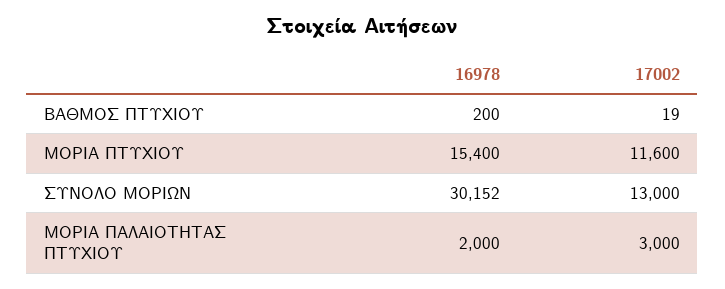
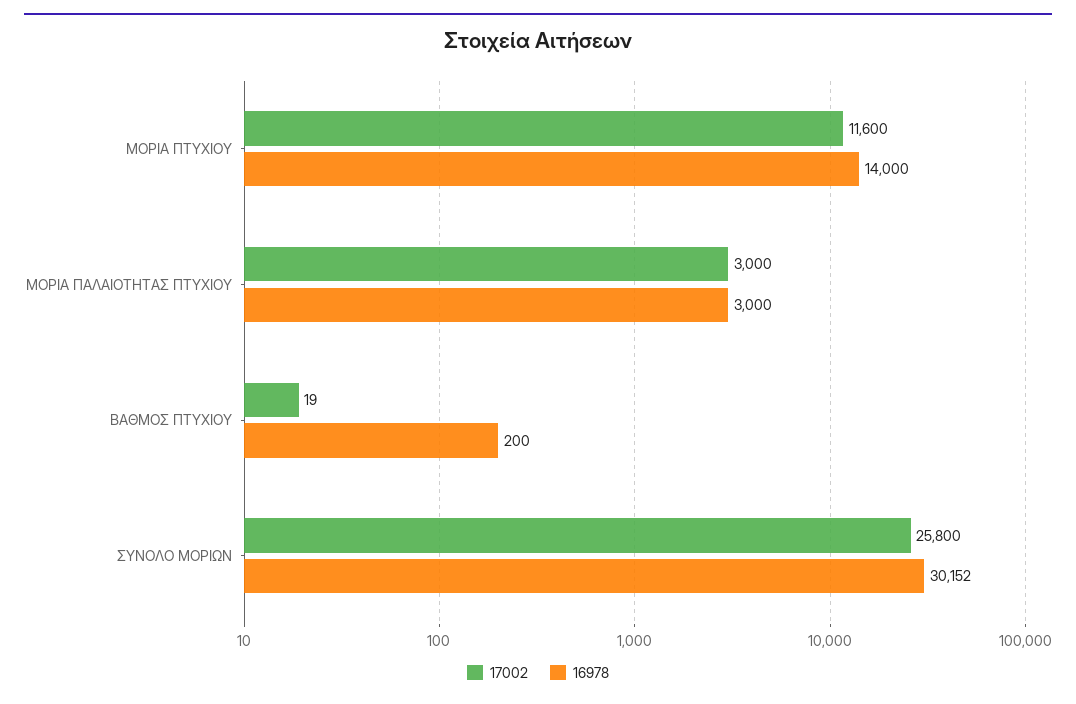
  {
    "16978": {
      "ΒΑΘΜΟΣ ΠΤΥΧΙΟΥ": 200,
-     "ΜΟΡΙΑ ΠΤΥΧΙΟΥ": 15400,
+     "ΜΟΡΙΑ ΠΤΥΧΙΟΥ": 14000,
      "ΣΥΝΟΛΟ ΜΟΡΙΩΝ": 30152,
-     "ΜΟΡΙΑ ΠΑΛΑΙΟΤΗΤΑΣ ΠΤΥΧΙΟΥ": 2000
+     "ΜΟΡΙΑ ΠΑΛΑΙΟΤΗΤΑΣ ΠΤΥΧΙΟΥ": 3000
    },
    "17002": {
      "ΒΑΘΜΟΣ ΠΤΥΧΙΟΥ": 19,
      "ΜΟΡΙΑ ΠΤΥΧΙΟΥ": 11600,
-     "ΣΥΝΟΛΟ ΜΟΡΙΩΝ": 13000,
+     "ΣΥΝΟΛΟ ΜΟΡΙΩΝ": 25800,
      "ΜΟΡΙΑ ΠΑΛΑΙΟΤΗΤΑΣ ΠΤΥΧΙΟΥ": 3000
    }
  }

